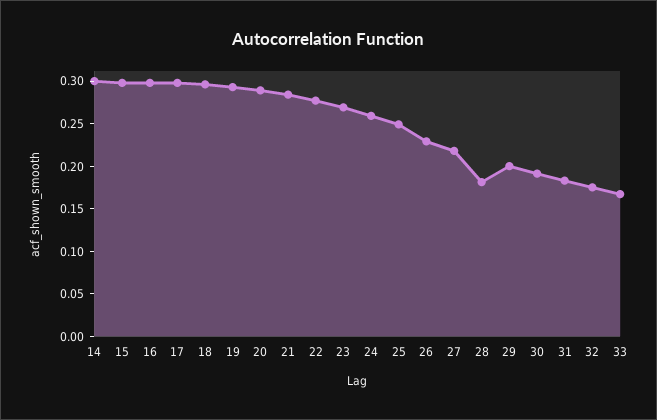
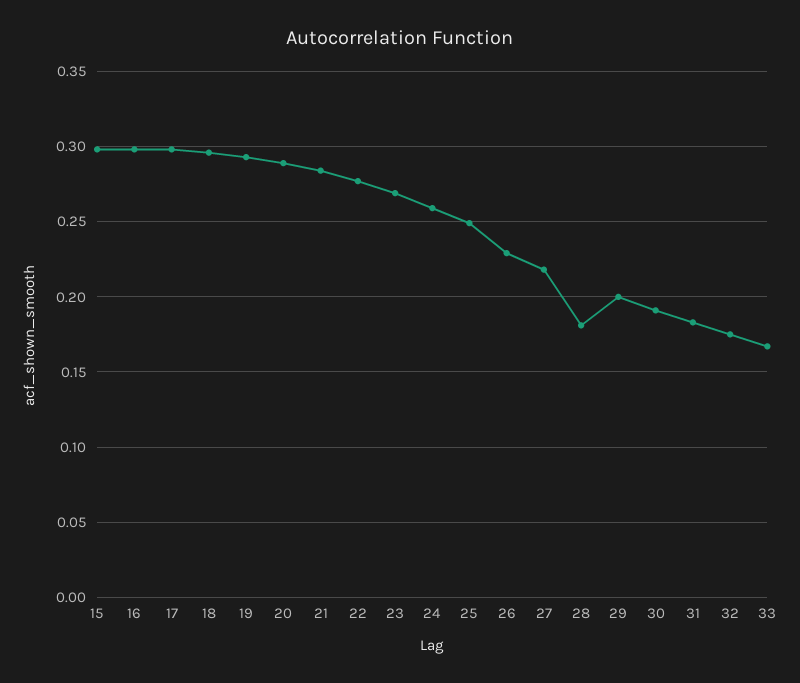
  {
-   "14": 0.3,
    "15": 0.3,
    "16": 0.3,
    "17": 0.3,
    "18": 0.295,
    "19": 0.295,
    "20": 0.29,
    "21": 0.285,
    "22": 0.275,
    "23": 0.27,
    "24": 0.26,
    "25": 0.25,
    "26": 0.23,
    "27": 0.22,
    "28": 0.18,
    "29": 0.2,
    "30": 0.19,
    "31": 0.185,
    "32": 0.175,
    "33": 0.165
  }

